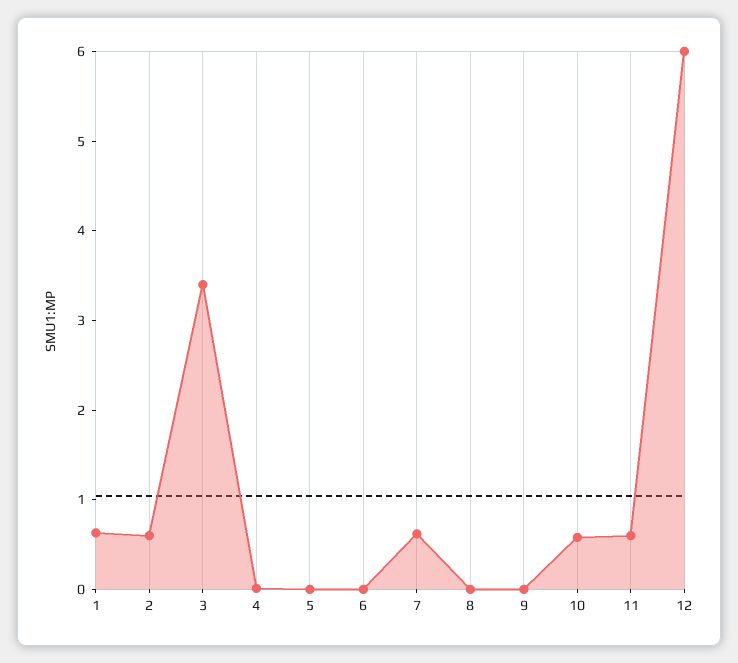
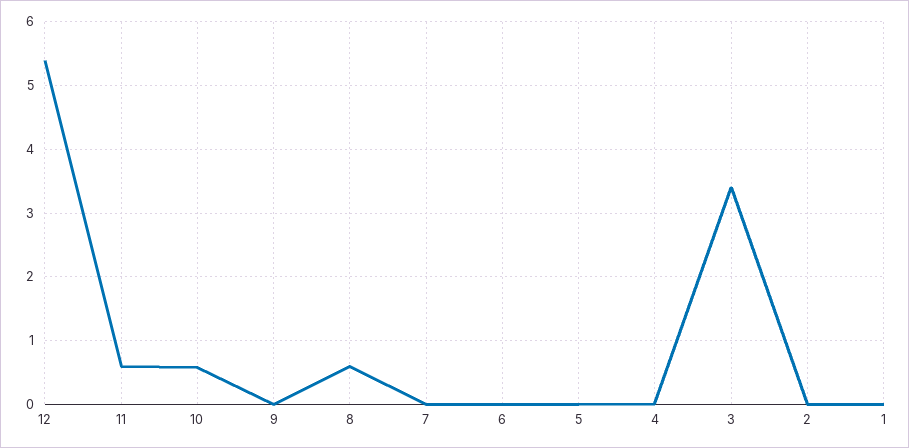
  {
-   "1": 0.6,
+   "1": 0,
-   "2": 0.6,
+   "2": 0,
    "3": 3.4,
    "4": 0,
    "5": 0,
    "6": 0,
-   "7": 0.6,
+   "7": 0,
-   "8": 0,
+   "8": 0.6,
    "9": 0,
    "10": 0.6,
    "11": 0.6,
-   "12": 6
+   "12": 5.4
  }

